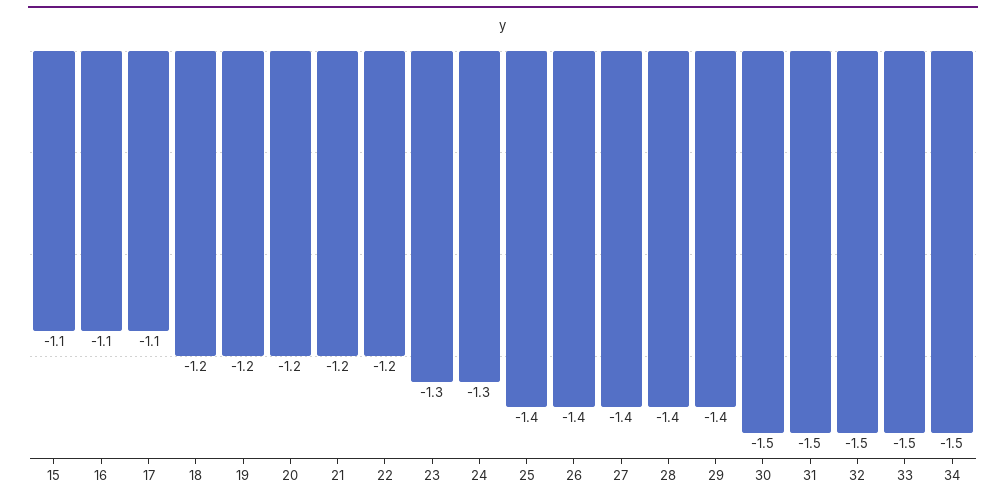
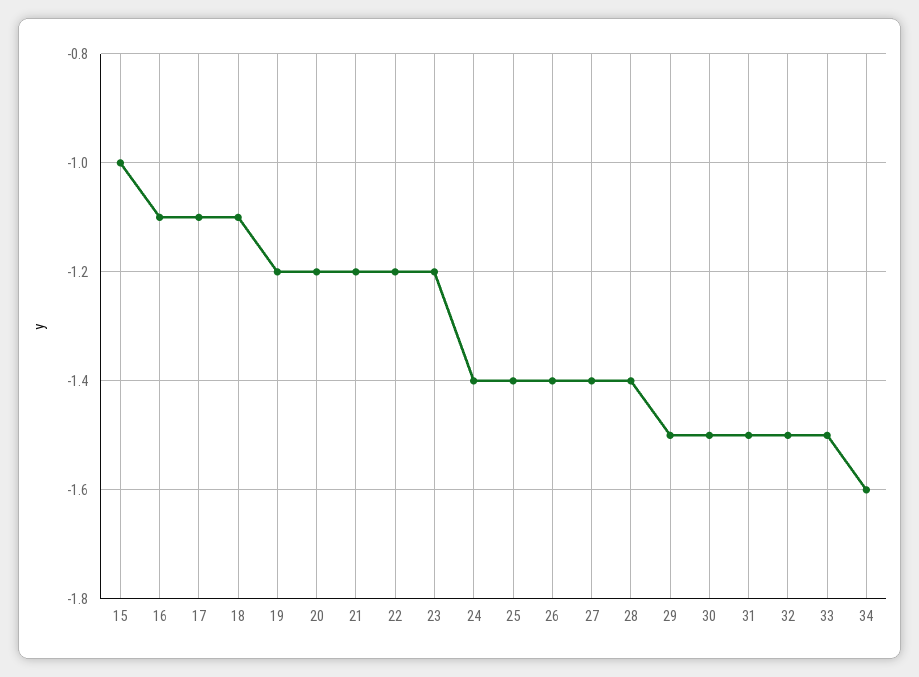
  {
-   "15": -1.1,
+   "15": -1,
    "16": -1.1,
    "17": -1.1,
-   "18": -1.2,
+   "18": -1.1,
    "19": -1.2,
    "20": -1.2,
    "21": -1.2,
    "22": -1.2,
-   "23": -1.3,
+   "23": -1.2,
-   "24": -1.3,
+   "24": -1.4,
    "25": -1.4,
    "26": -1.4,
    "27": -1.4,
    "28": -1.4,
-   "29": -1.4,
+   "29": -1.5,
    "30": -1.5,
    "31": -1.5,
    "32": -1.5,
    "33": -1.5,
-   "34": -1.5
+   "34": -1.6
  }

